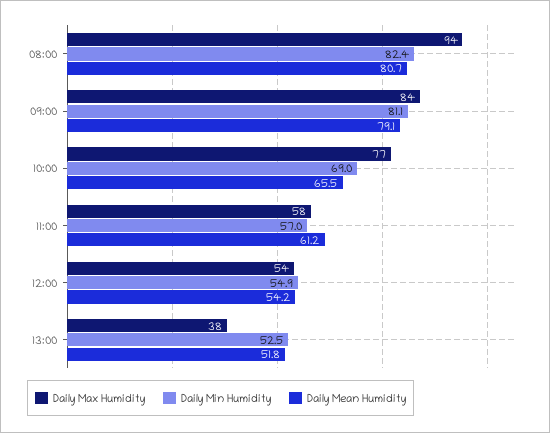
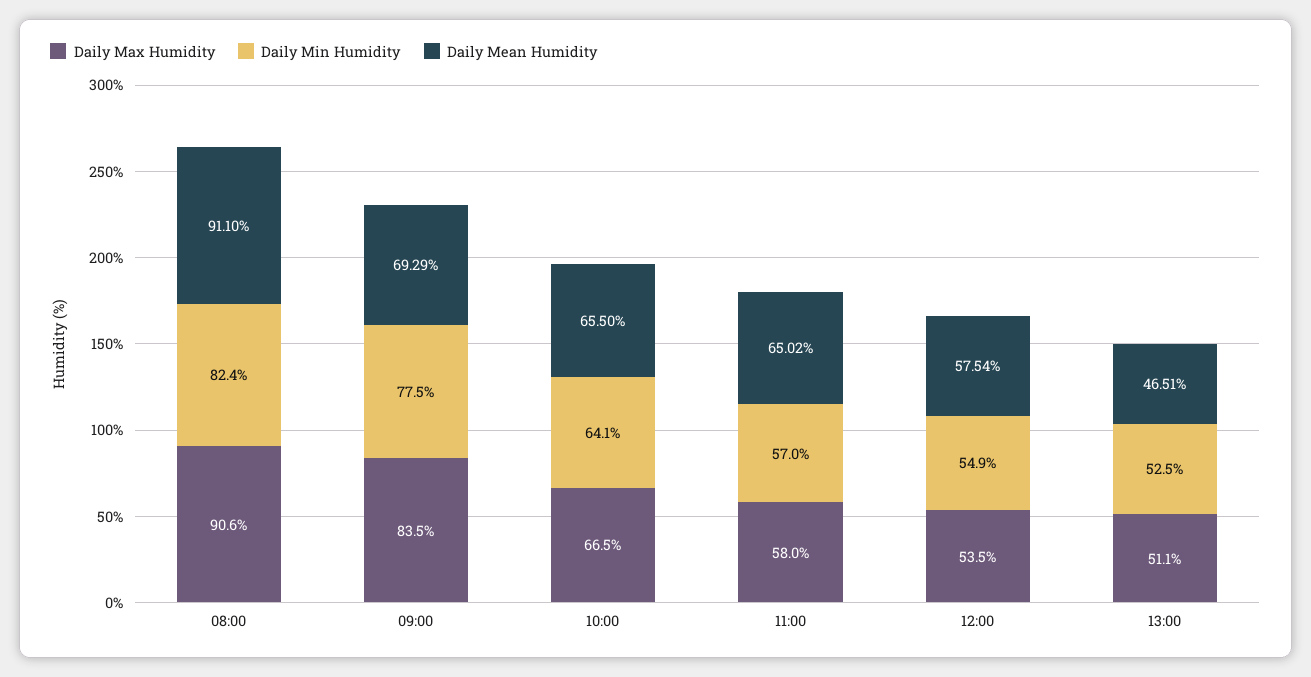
  {
    "Daily Max Humidity": {
-     "08:00": 94,
+     "08:00": 90.6,
      "09:00": 83.5,
-     "10:00": 77,
+     "10:00": 66.5,
      "11:00": 58,
      "12:00": 53.5,
-     "13:00": 38
+     "13:00": 51.1
    },
    "Daily Min Humidity": {
      "08:00": 82.4,
-     "09:00": 81.1,
+     "09:00": 77.5,
-     "10:00": 69,
+     "10:00": 64.1,
      "11:00": 57,
      "12:00": 54.9,
      "13:00": 52.5
    },
    "Daily Mean Humidity": {
-     "08:00": 80.7,
+     "08:00": 91.1,
-     "09:00": 79.1,
+     "09:00": 69.29,
      "10:00": 65.5,
-     "11:00": 61.2,
+     "11:00": 65.02,
-     "12:00": 54.2,
+     "12:00": 57.54,
-     "13:00": 51.8
+     "13:00": 46.51
    }
  }

